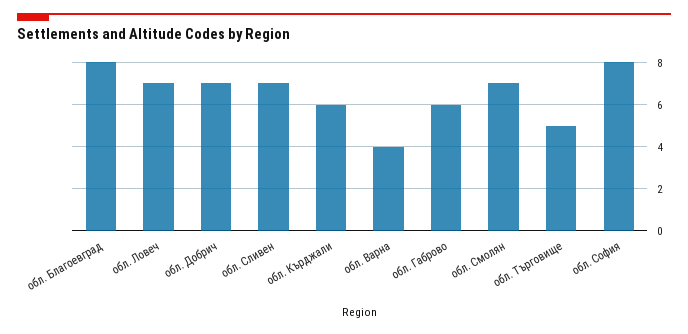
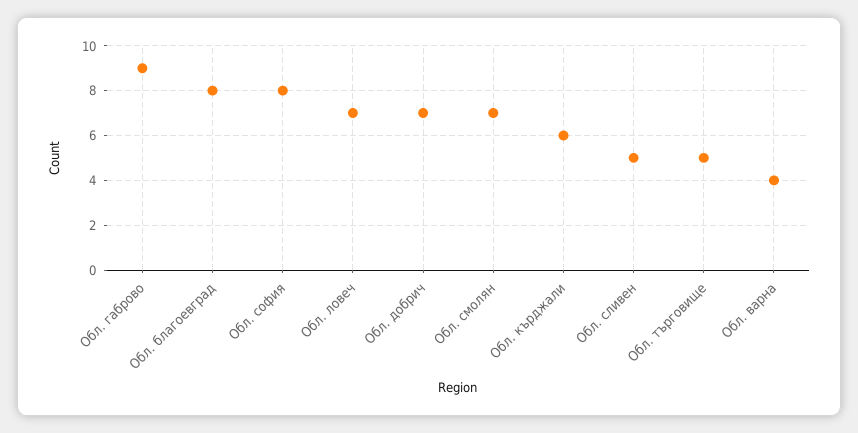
  {
    "обл. Благоевград": 8,
    "обл. Ловеч": 7,
    "обл. Добрич": 7,
-   "обл. Сливен": 7,
+   "обл. Сливен": 5,
    "обл. Кърджали": 6,
    "обл. Варна": 4,
-   "обл. Габрово": 6,
+   "обл. Габрово": 9,
    "обл. Смолян": 7,
    "обл. Търговище": 5,
    "обл. София": 8
  }

